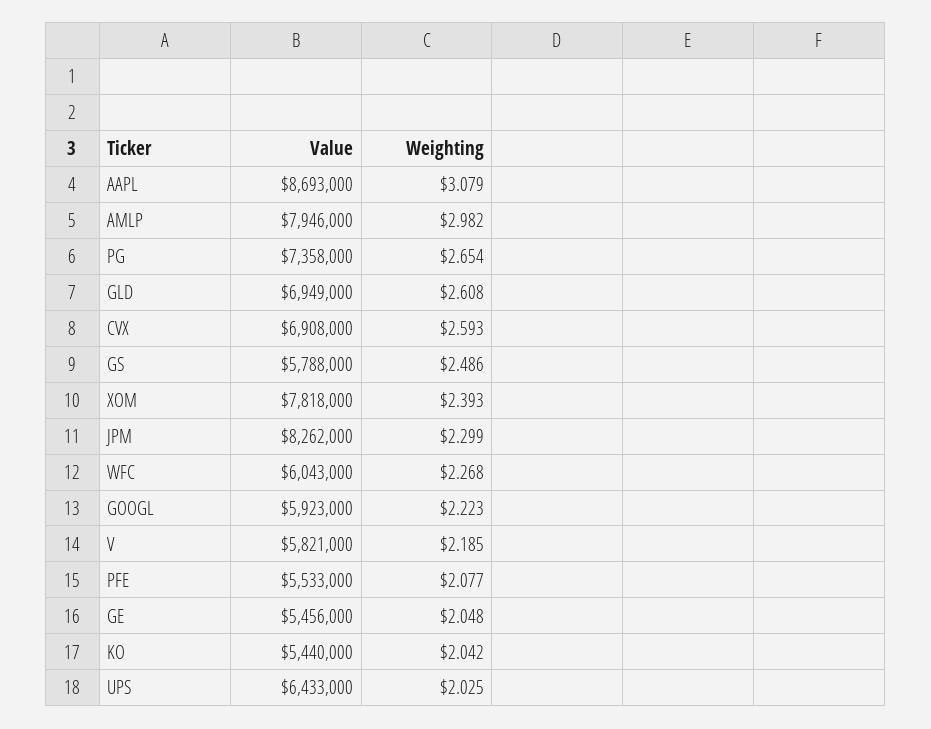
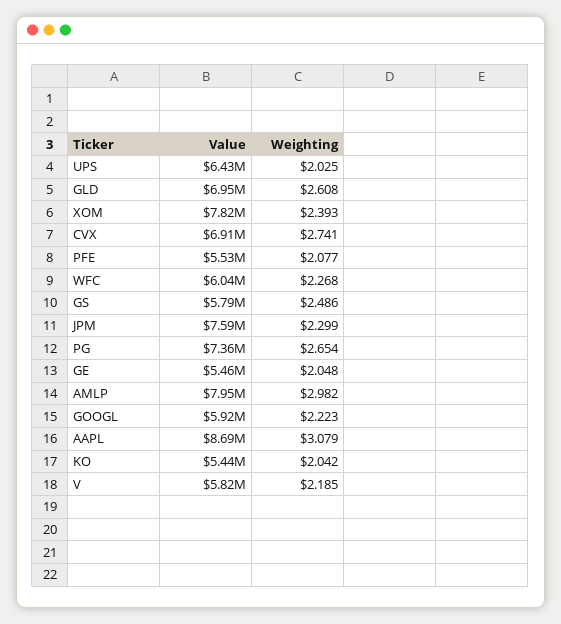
  {
    "Value": {
      "AAPL": 8693000,
      "AMLP": 7946000,
      "PG": 7358000,
      "GLD": 6949000,
      "CVX": 6908000,
      "GS": 5788000,
      "XOM": 7818000,
-     "JPM": 8262000,
+     "JPM": 7590000,
      "WFC": 6043000,
      "GOOGL": 5923000,
      "V": 5821000,
      "PFE": 5533000,
      "GE": 5456000,
      "KO": 5440000,
      "UPS": 6433000
    },
    "Weighting": {
      "AAPL": 3.079,
      "AMLP": 2.982,
      "PG": 2.654,
      "GLD": 2.608,
-     "CVX": 2.593,
+     "CVX": 2.741,
      "GS": 2.486,
      "XOM": 2.393,
      "JPM": 2.299,
      "WFC": 2.268,
      "GOOGL": 2.223,
      "V": 2.185,
      "PFE": 2.077,
      "GE": 2.048,
      "KO": 2.042,
      "UPS": 2.025
    }
  }

